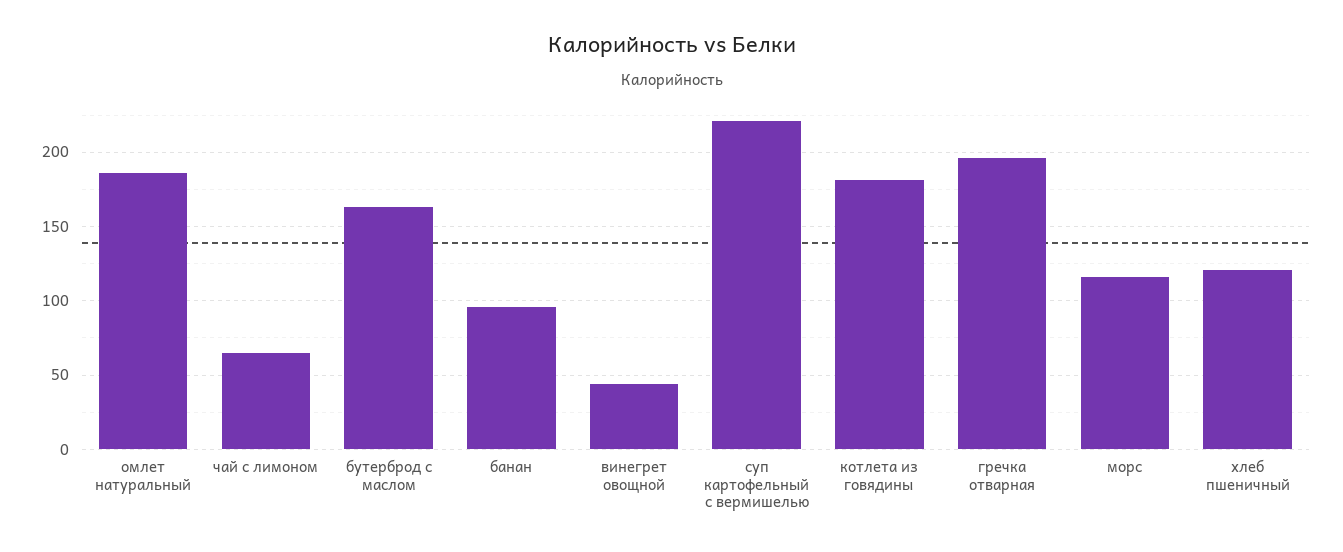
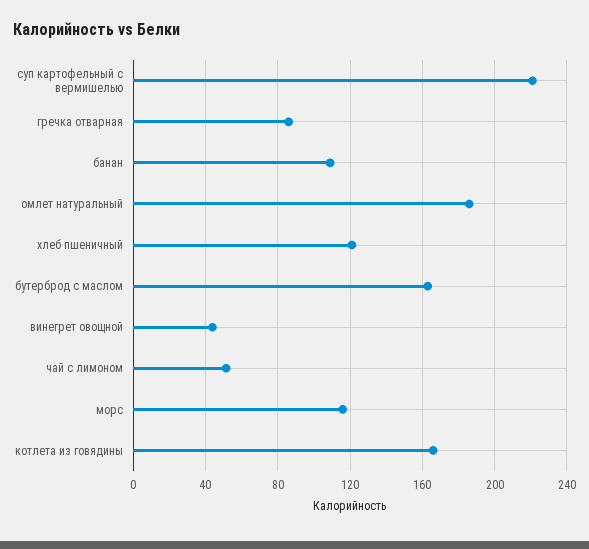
  {
    "омлет натуральный": 185,
-   "чай с лимоном": 65,
+   "чай с лимоном": 50,
    "бутерброд с маслом": 165,
-   "банан": 95,
+   "банан": 110,
    "винегрет овощной": 45,
    "суп картофельный с вермишелью": 220,
-   "котлета из говядины": 180,
+   "котлета из говядины": 165,
-   "гречка отварная": 195,
+   "гречка отварная": 85,
    "морс": 115,
    "хлеб пшеничный": 120
  }

